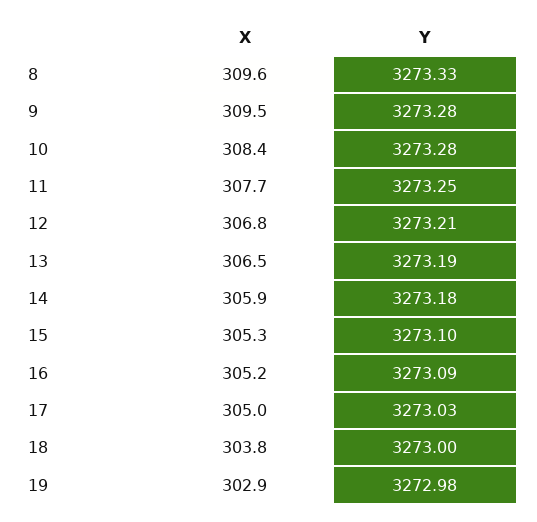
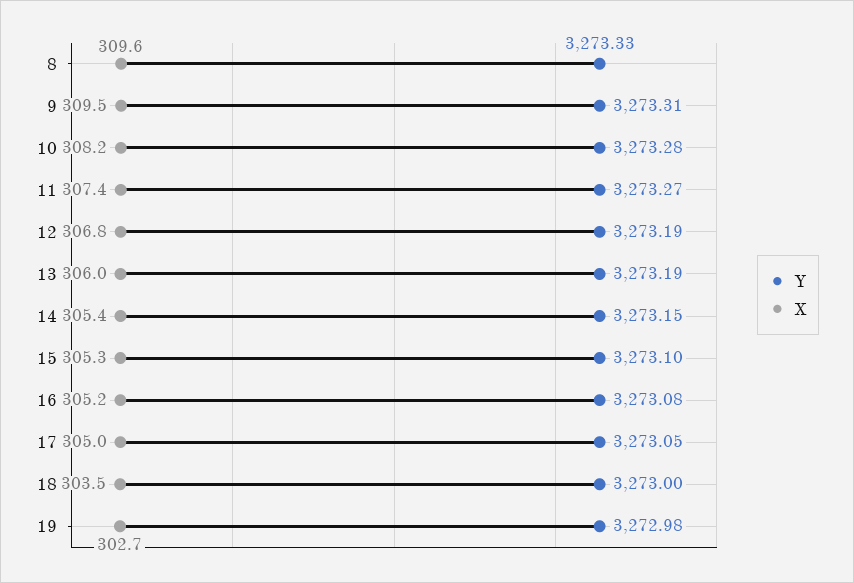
  {
    "X": {
      "8": 309.6,
      "9": 309.5,
-     "10": 308.4,
+     "10": 308.2,
-     "11": 307.7,
+     "11": 307.4,
      "12": 306.8,
-     "13": 306.5,
+     "13": 306,
-     "14": 305.9,
+     "14": 305.4,
      "15": 305.3,
      "16": 305.2,
      "17": 305,
-     "18": 303.8,
+     "18": 303.5,
-     "19": 302.9
+     "19": 302.7
    },
    "Y": {
      "8": 3273.33,
-     "9": 3273.28,
+     "9": 3273.31,
      "10": 3273.28,
-     "11": 3273.25,
+     "11": 3273.27,
-     "12": 3273.21,
+     "12": 3273.19,
      "13": 3273.19,
-     "14": 3273.18,
+     "14": 3273.15,
      "15": 3273.1,
-     "16": 3273.09,
+     "16": 3273.08,
-     "17": 3273.03,
+     "17": 3273.05,
      "18": 3273,
      "19": 3272.98
    }
  }

